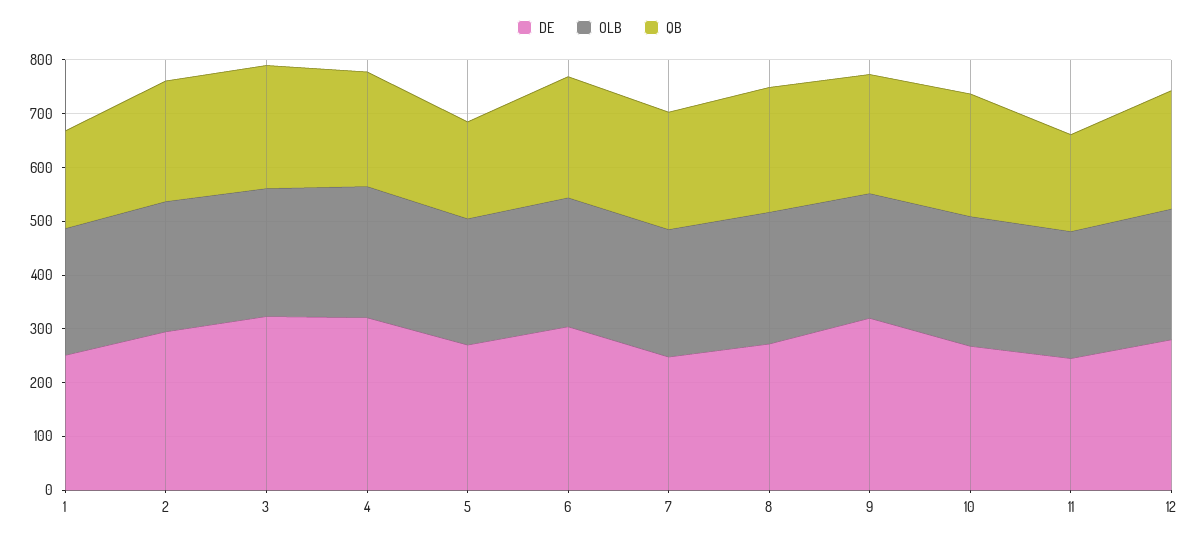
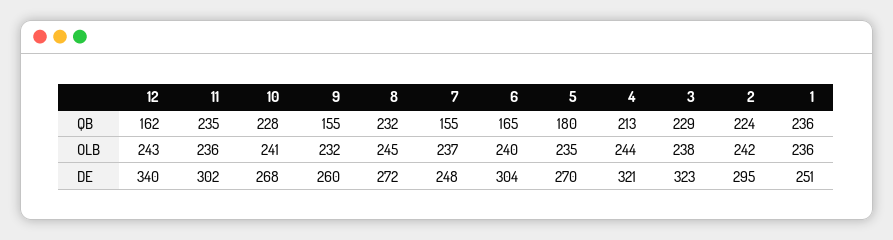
  {
    "DE": {
      "1": 251,
      "2": 295,
      "3": 323,
      "4": 321,
      "5": 270,
      "6": 304,
      "7": 248,
      "8": 272,
-     "9": 320,
+     "9": 260,
      "10": 268,
-     "11": 240,
+     "11": 302,
-     "12": 280
+     "12": 340
    },
    "OLB": {
      "1": 236,
      "2": 242,
      "3": 238,
      "4": 244,
      "5": 235,
      "6": 240,
      "7": 237,
      "8": 245,
      "9": 232,
      "10": 241,
      "11": 236,
      "12": 243
    },
    "QB": {
-     "1": 180,
+     "1": 236,
      "2": 224,
      "3": 229,
      "4": 213,
      "5": 180,
-     "6": 220,
+     "6": 165,
-     "7": 220,
+     "7": 155,
      "8": 232,
-     "9": 220,
+     "9": 155,
      "10": 228,
-     "11": 180,
+     "11": 235,
-     "12": 220
+     "12": 162
    }
  }

